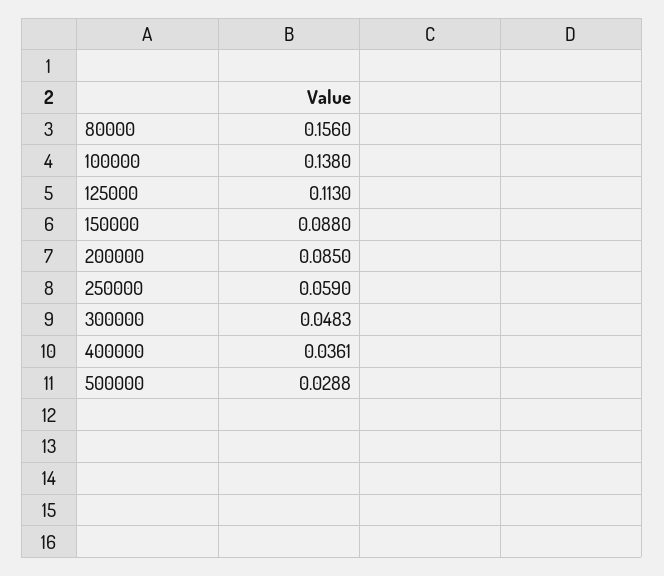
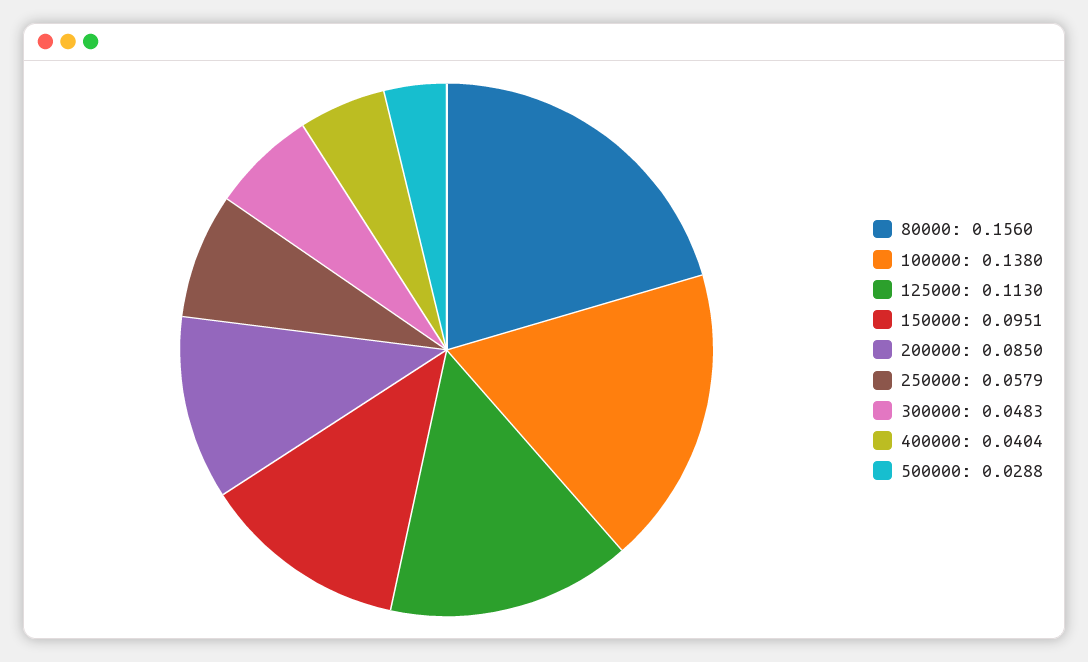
  {
    "80000": 0.156,
    "100000": 0.138,
    "125000": 0.113,
-   "150000": 0.088,
+   "150000": 0.0951,
    "200000": 0.085,
-   "250000": 0.059,
+   "250000": 0.0579,
    "300000": 0.0483,
-   "400000": 0.0361,
+   "400000": 0.0404,
    "500000": 0.0288
  }

